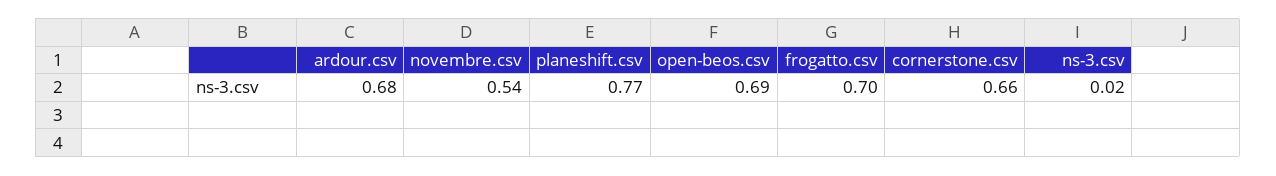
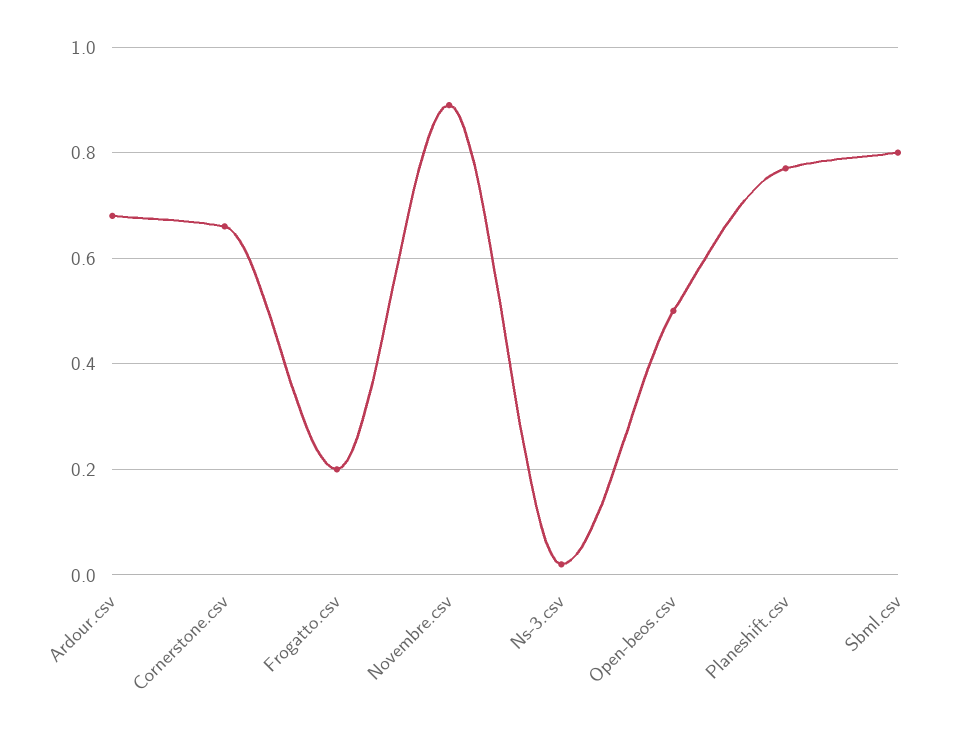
  {
    "ardour.csv": 0.68,
-   "novembre.csv": 0.54,
+   "novembre.csv": 0.9,
    "planeshift.csv": 0.77,
-   "open-beos.csv": 0.69,
+   "open-beos.csv": 0.5,
-   "frogatto.csv": 0.7,
+   "frogatto.csv": 0.2,
    "cornerstone.csv": 0.66,
-   "ns-3.csv": 0.02
+   "ns-3.csv": 0.02,
+   "Sbml.csv": 0.8
  }

